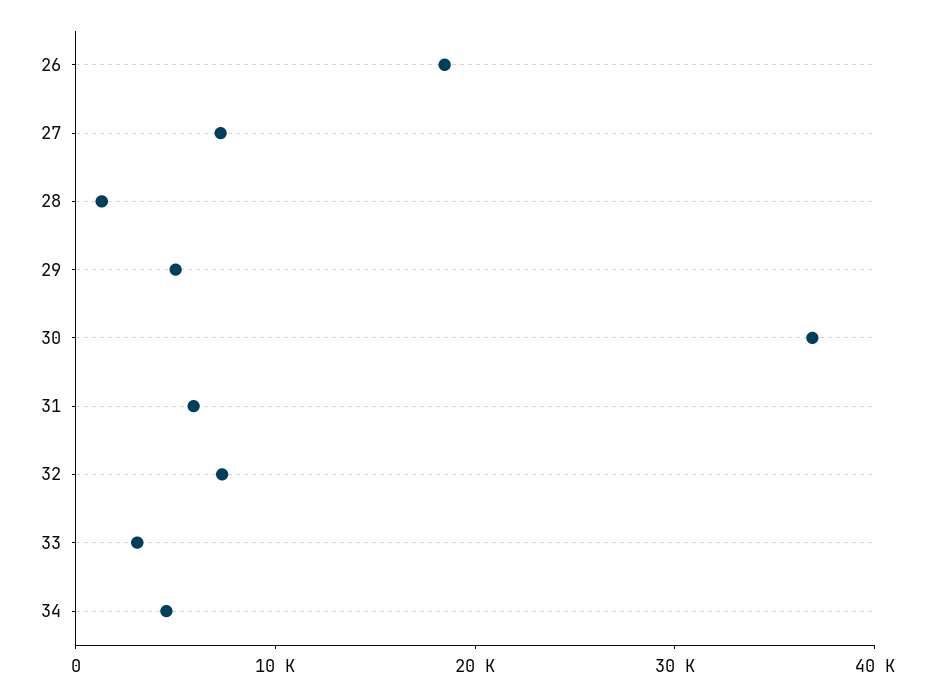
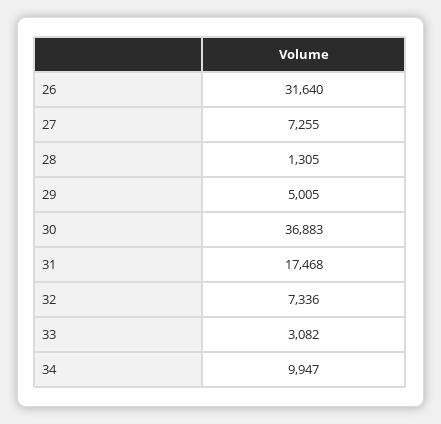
  {
-   "26": 18000,
+   "26": 31640,
    "27": 7255,
    "28": 1305,
    "29": 5005,
    "30": 36883,
-   "31": 6000,
+   "31": 17468,
    "32": 7336,
    "33": 3082,
-   "34": 4000
+   "34": 9947
  }

